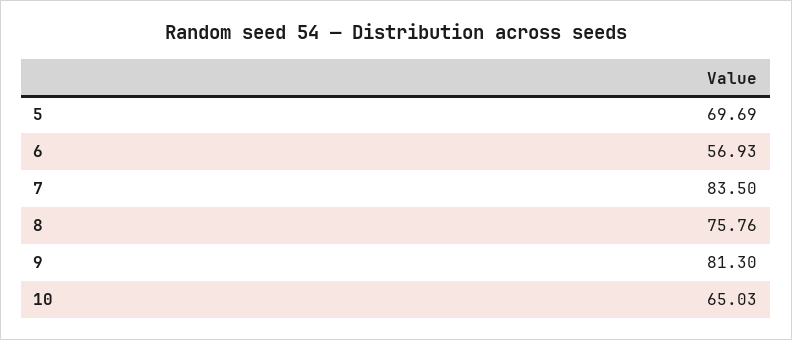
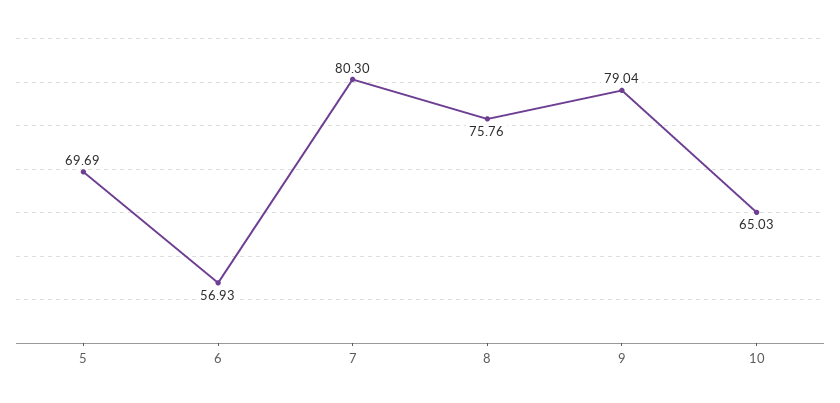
  {
    "5": 69.69,
    "6": 56.93,
-   "7": 83.5,
+   "7": 80.3,
    "8": 75.76,
-   "9": 81.3,
+   "9": 79.04,
    "10": 65.03
  }

